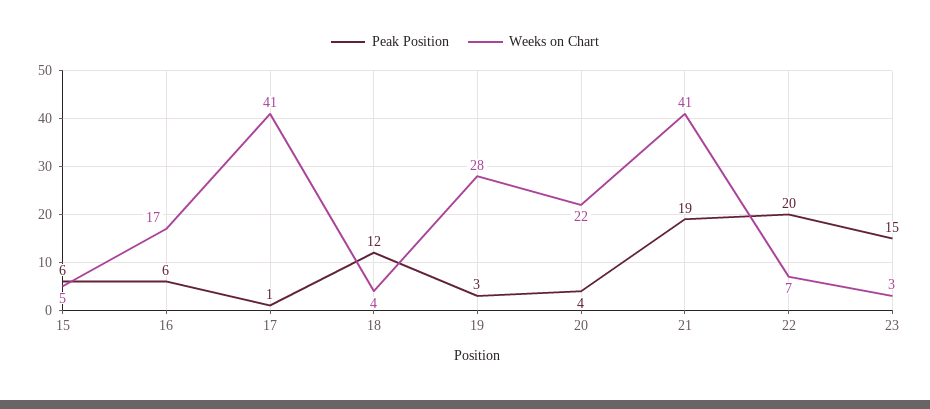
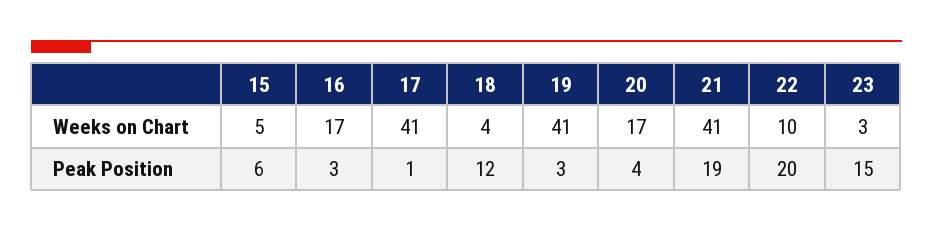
  {
    "Peak Position": {
      "15": 6,
-     "16": 6,
+     "16": 3,
      "17": 1,
      "18": 12,
      "19": 3,
      "20": 4,
      "21": 19,
      "22": 20,
      "23": 15
    },
    "Weeks on Chart": {
      "15": 5,
      "16": 17,
      "17": 41,
      "18": 4,
-     "19": 28,
+     "19": 41,
-     "20": 22,
+     "20": 17,
      "21": 41,
-     "22": 7,
+     "22": 10,
      "23": 3
    }
  }

